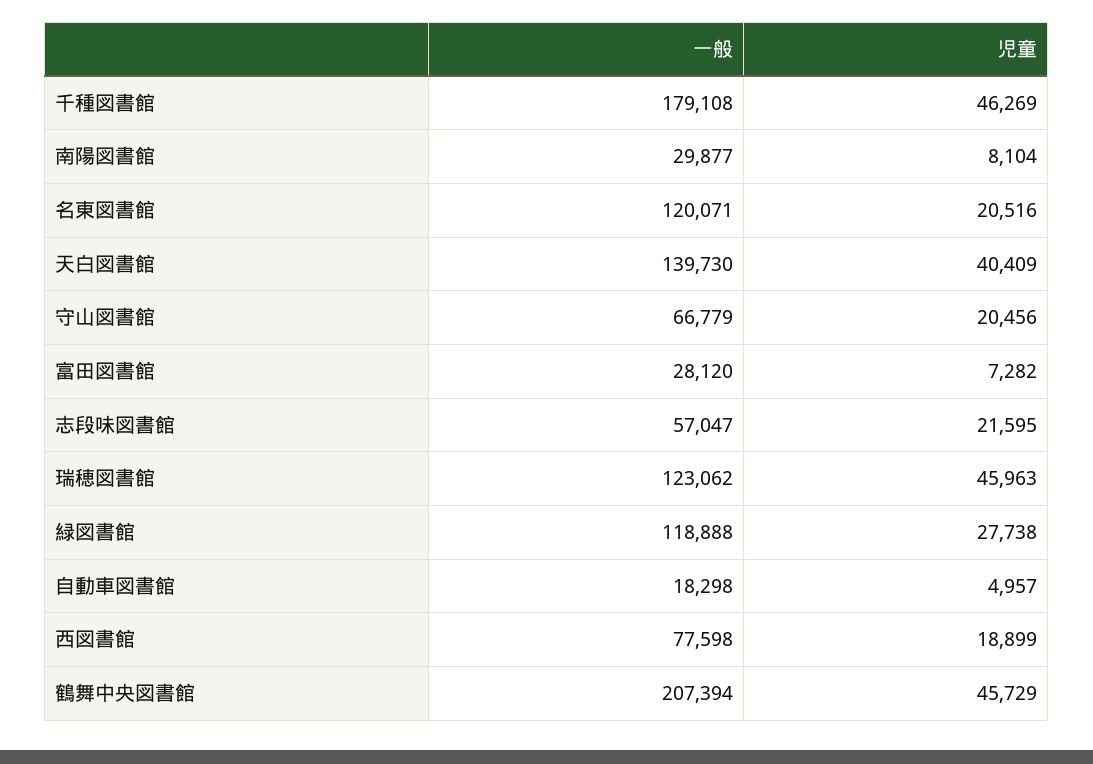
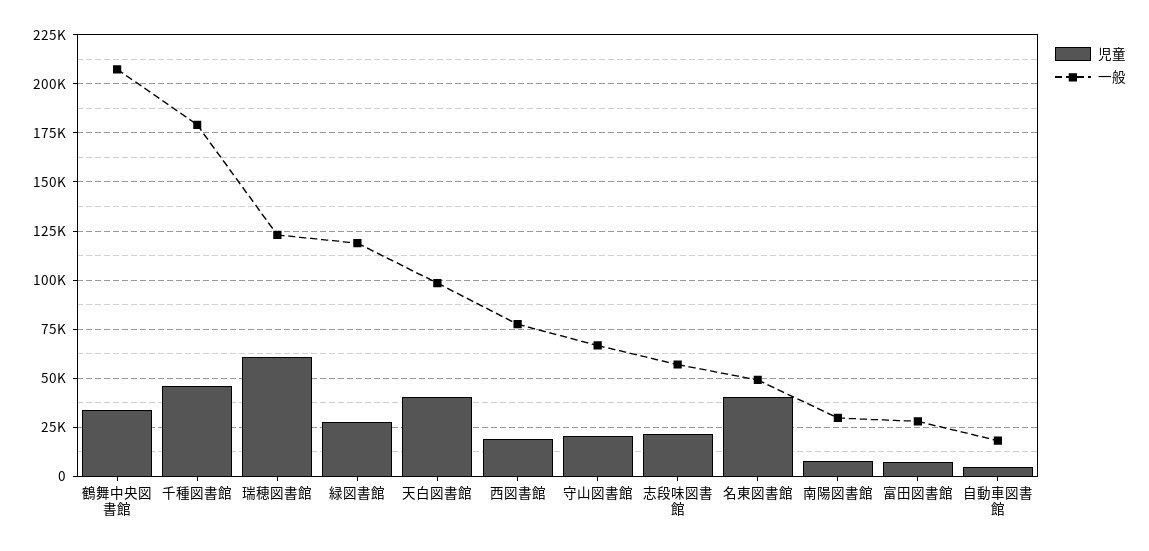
  {
    "一般": {
      "千種図書館": 179108,
      "南陽図書館": 29877,
-     "名東図書館": 120071,
+     "名東図書館": 50000,
-     "天白図書館": 139730,
+     "天白図書館": 100000,
      "守山図書館": 66779,
      "富田図書館": 28120,
      "志段味図書館": 57047,
      "瑞穂図書館": 123062,
      "緑図書館": 118888,
      "自動車図書館": 18298,
      "西図書館": 77598,
      "鶴舞中央図書館": 207394
    },
    "児童": {
      "千種図書館": 46269,
      "南陽図書館": 8104,
-     "名東図書館": 20516,
+     "名東図書館": 40000,
      "天白図書館": 40409,
      "守山図書館": 20456,
      "富田図書館": 7282,
      "志段味図書館": 21595,
-     "瑞穂図書館": 45963,
+     "瑞穂図書館": 60000,
      "緑図書館": 27738,
      "自動車図書館": 4957,
      "西図書館": 18899,
-     "鶴舞中央図書館": 45729
+     "鶴舞中央図書館": 35000
    }
  }

